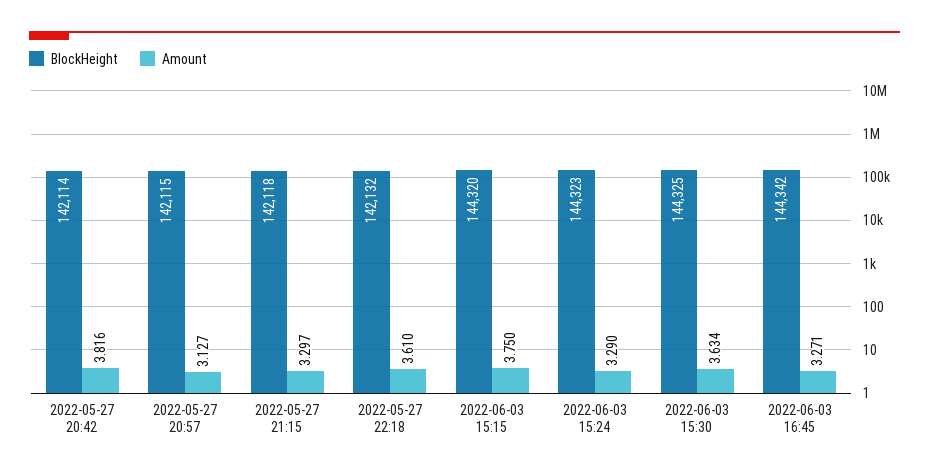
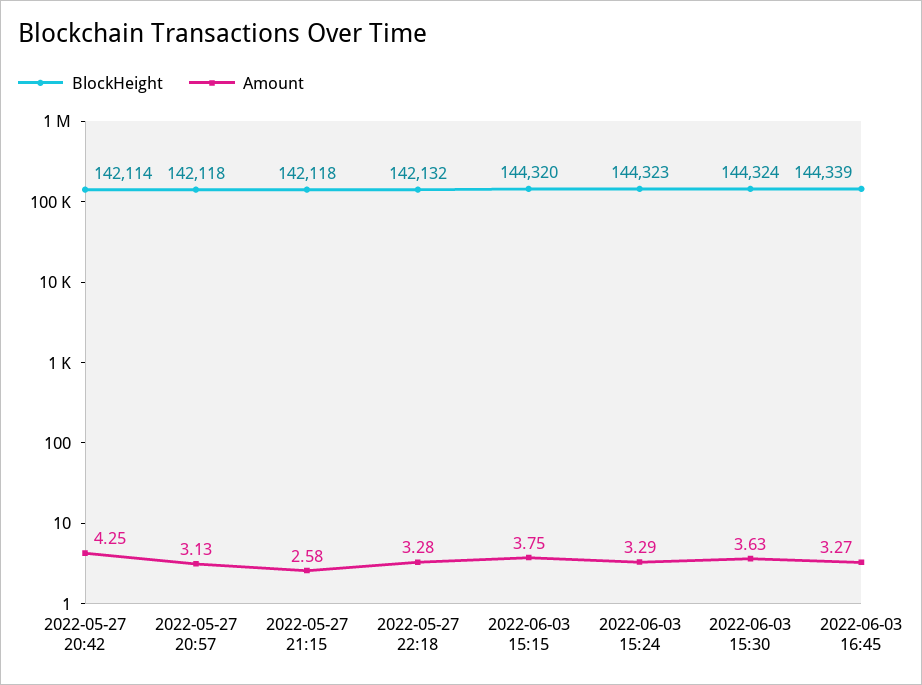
  {
    "BlockHeight": {
      "2022-05-27 20:42": 142114,
-     "2022-05-27 20:57": 142115,
+     "2022-05-27 20:57": 142118,
      "2022-05-27 21:15": 142118,
      "2022-05-27 22:18": 142132,
      "2022-06-03 15:15": 144320,
      "2022-06-03 15:24": 144323,
-     "2022-06-03 15:30": 144325,
+     "2022-06-03 15:30": 144324,
-     "2022-06-03 16:45": 144342
+     "2022-06-03 16:45": 144339
    },
    "Amount": {
-     "2022-05-27 20:42": 3.816,
+     "2022-05-27 20:42": 4.25,
      "2022-05-27 20:57": 3.127,
-     "2022-05-27 21:15": 3.297,
+     "2022-05-27 21:15": 2.58,
-     "2022-05-27 22:18": 3.61,
+     "2022-05-27 22:18": 3.28,
      "2022-06-03 15:15": 3.75,
      "2022-06-03 15:24": 3.29,
      "2022-06-03 15:30": 3.634,
      "2022-06-03 16:45": 3.271
    }
  }

